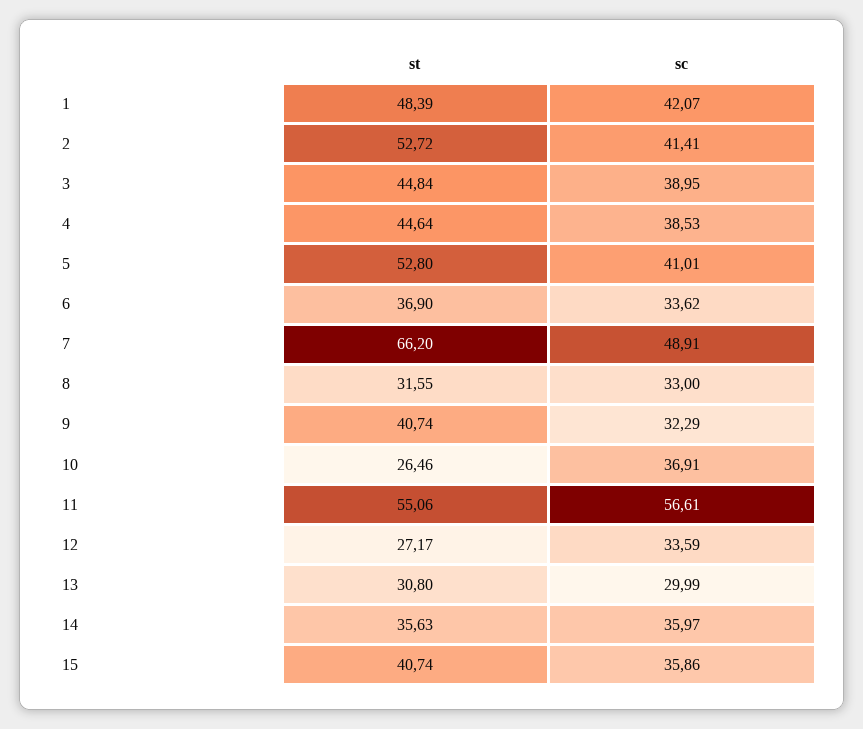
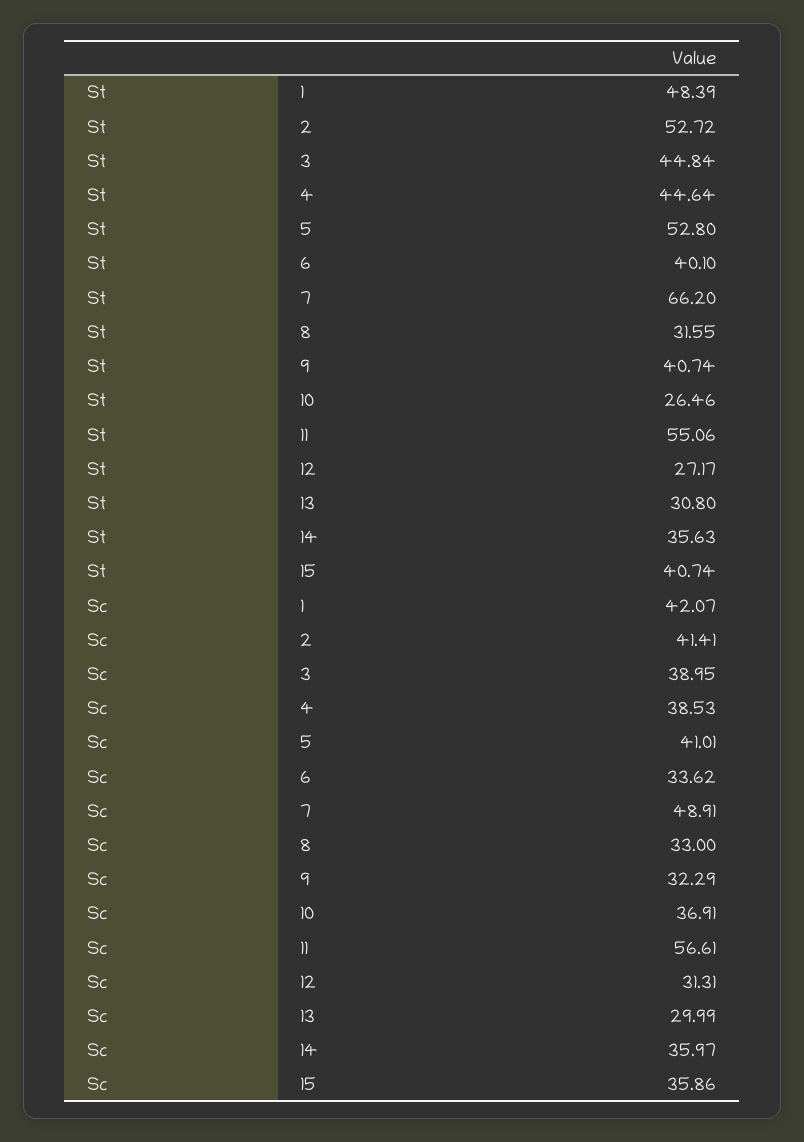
  {
    "st": {
      "1": 48.39,
      "2": 52.72,
      "3": 44.84,
      "4": 44.64,
      "5": 52.8,
-     "6": 36.9,
+     "6": 40.1,
      "7": 66.2,
      "8": 31.55,
      "9": 40.74,
      "10": 26.46,
      "11": 55.06,
      "12": 27.17,
      "13": 30.8,
      "14": 35.63,
      "15": 40.74
    },
    "sc": {
      "1": 42.07,
      "2": 41.41,
      "3": 38.95,
      "4": 38.53,
      "5": 41.01,
      "6": 33.62,
      "7": 48.91,
      "8": 33,
      "9": 32.29,
      "10": 36.91,
      "11": 56.61,
-     "12": 33.59,
+     "12": 31.31,
      "13": 29.99,
      "14": 35.97,
      "15": 35.86
    }
  }

